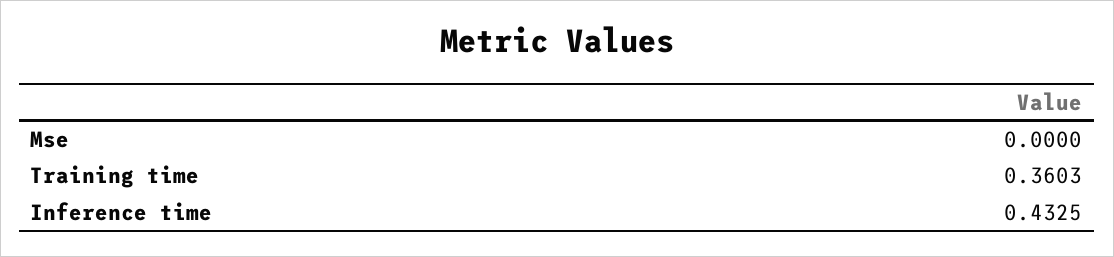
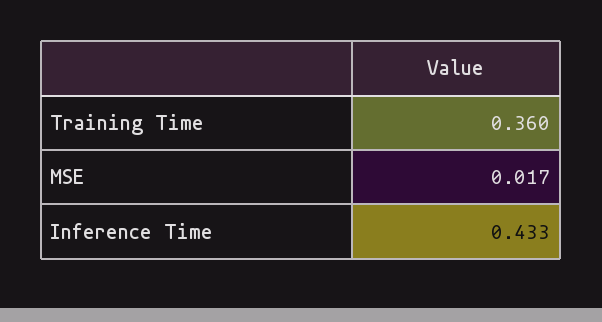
  {
-   "Mse": 0,
+   "Mse": 0.017,
    "Training time": 0.3603,
    "Inference time": 0.4325
  }

